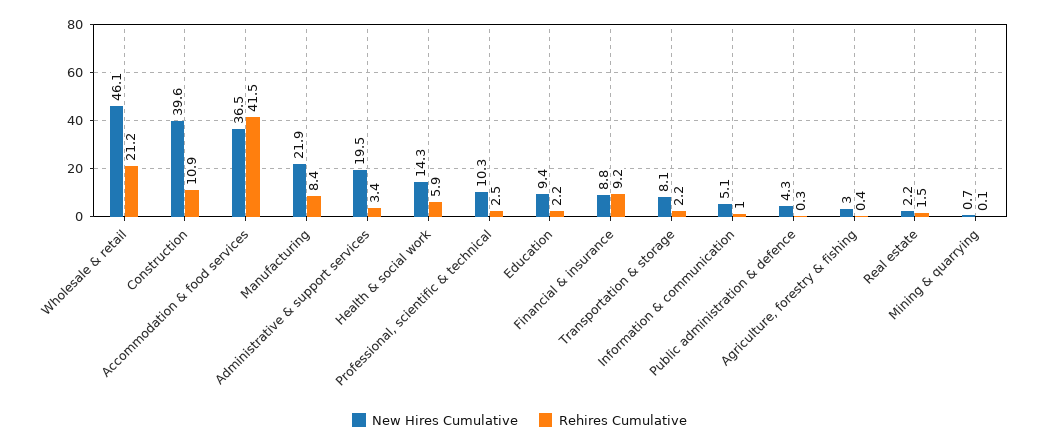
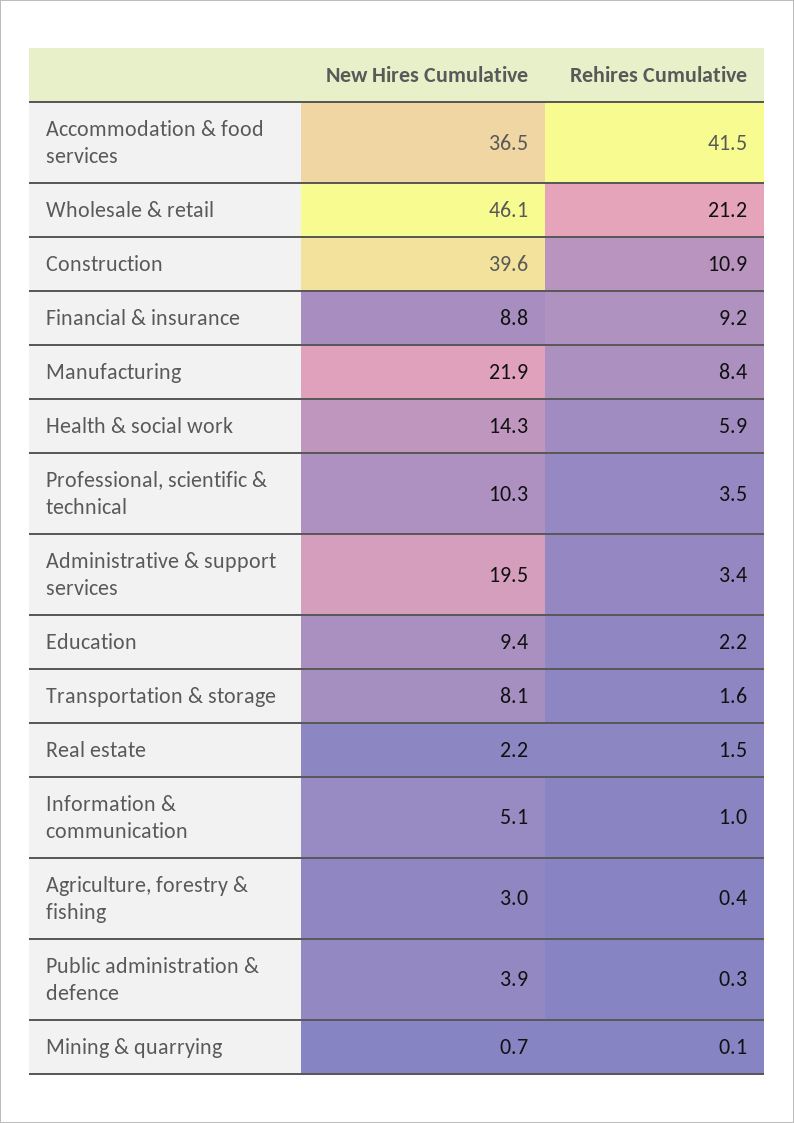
  {
    "New Hires Cumulative": {
      "Wholesale & retail": 46.1,
      "Construction": 39.6,
      "Accommodation & food services": 36.5,
      "Manufacturing": 21.9,
      "Administrative & support services": 19.5,
      "Health & social work": 14.3,
      "Professional, scientific & technical": 10.3,
      "Education": 9.4,
      "Financial & insurance": 8.8,
      "Transportation & storage": 8.1,
      "Information & communication": 5.1,
-     "Public administration & defence": 4.3,
+     "Public administration & defence": 3.9,
      "Agriculture, forestry & fishing": 3,
      "Real estate": 2.2,
      "Mining & quarrying": 0.7
    },
    "Rehires Cumulative": {
      "Wholesale & retail": 21.2,
      "Construction": 10.9,
      "Accommodation & food services": 41.5,
      "Manufacturing": 8.4,
      "Administrative & support services": 3.4,
      "Health & social work": 5.9,
-     "Professional, scientific & technical": 2.5,
+     "Professional, scientific & technical": 3.5,
      "Education": 2.2,
      "Financial & insurance": 9.2,
-     "Transportation & storage": 2.2,
+     "Transportation & storage": 1.6,
      "Information & communication": 1,
      "Public administration & defence": 0.3,
      "Agriculture, forestry & fishing": 0.4,
      "Real estate": 1.5,
      "Mining & quarrying": 0.1
    }
  }

